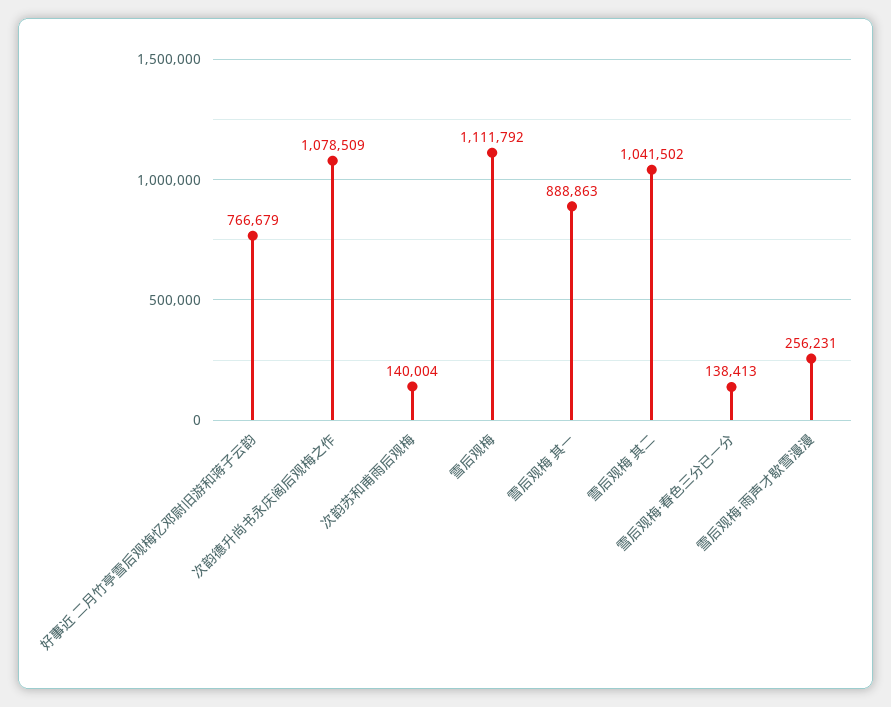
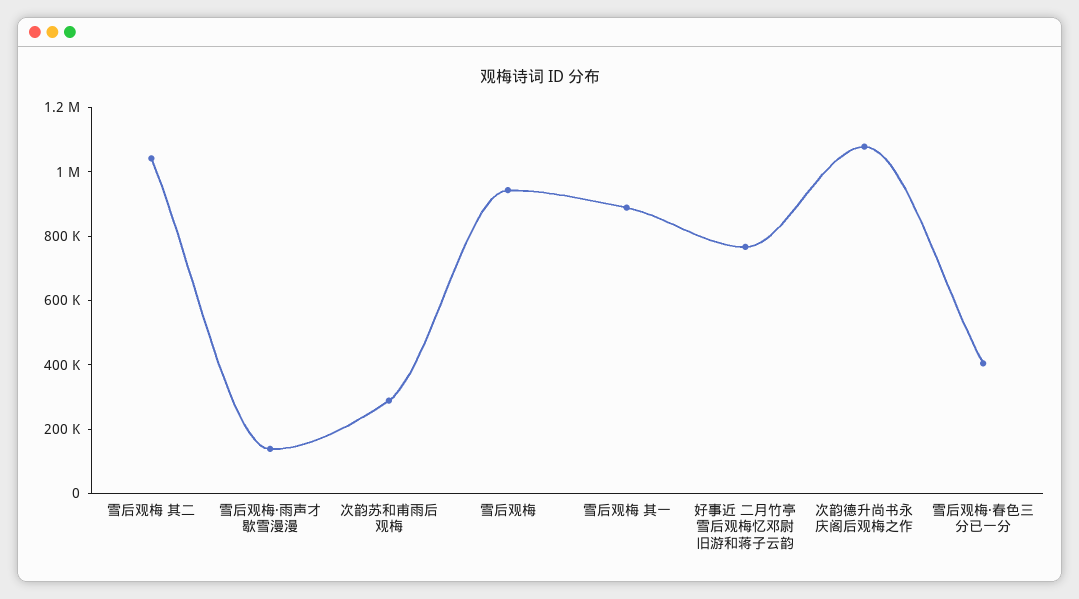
  {
    "好事近 二月竹亭雪后观梅忆邓尉旧游和蒋子云韵": 766679,
    "次韵德升尚书永庆阁后观梅之作": 1078509,
-   "次韵苏和甫雨后观梅": 140004,
+   "次韵苏和甫雨后观梅": 300000,
-   "雪后观梅": 1111792,
+   "雪后观梅": 950000,
    "雪后观梅 其一": 888863,
    "雪后观梅 其二": 1041502,
-   "雪后观梅·春色三分已一分": 138413,
+   "雪后观梅·春色三分已一分": 400000,
-   "雪后观梅·雨声才歇雪漫漫": 256231
+   "雪后观梅·雨声才歇雪漫漫": 150000
  }

